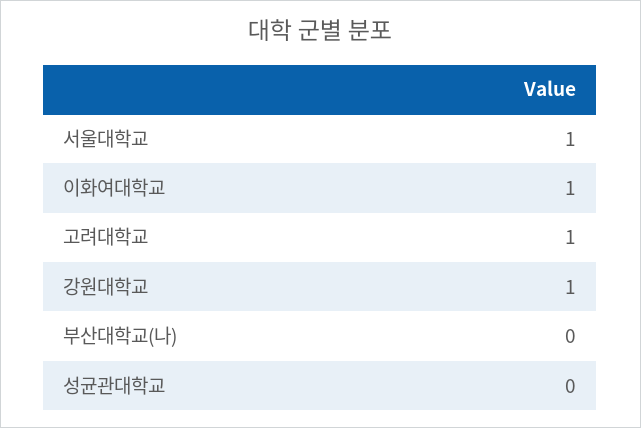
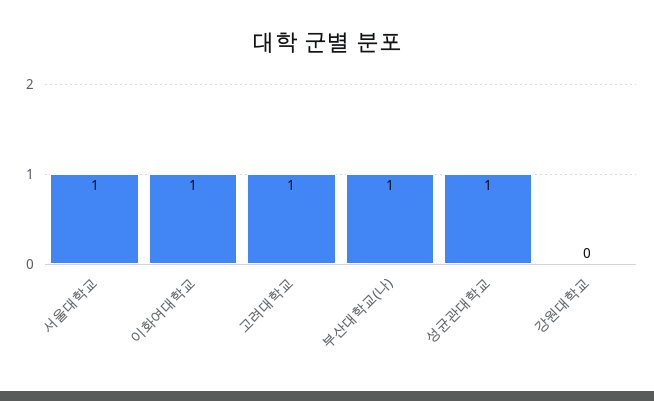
  {
    "서울대학교": 1,
    "이화여대학교": 1,
    "고려대학교": 1,
-   "강원대학교": 1,
+   "강원대학교": 0,
-   "부산대학교(나)": 0,
+   "부산대학교(나)": 1,
-   "성균관대학교": 0
+   "성균관대학교": 1
  }

